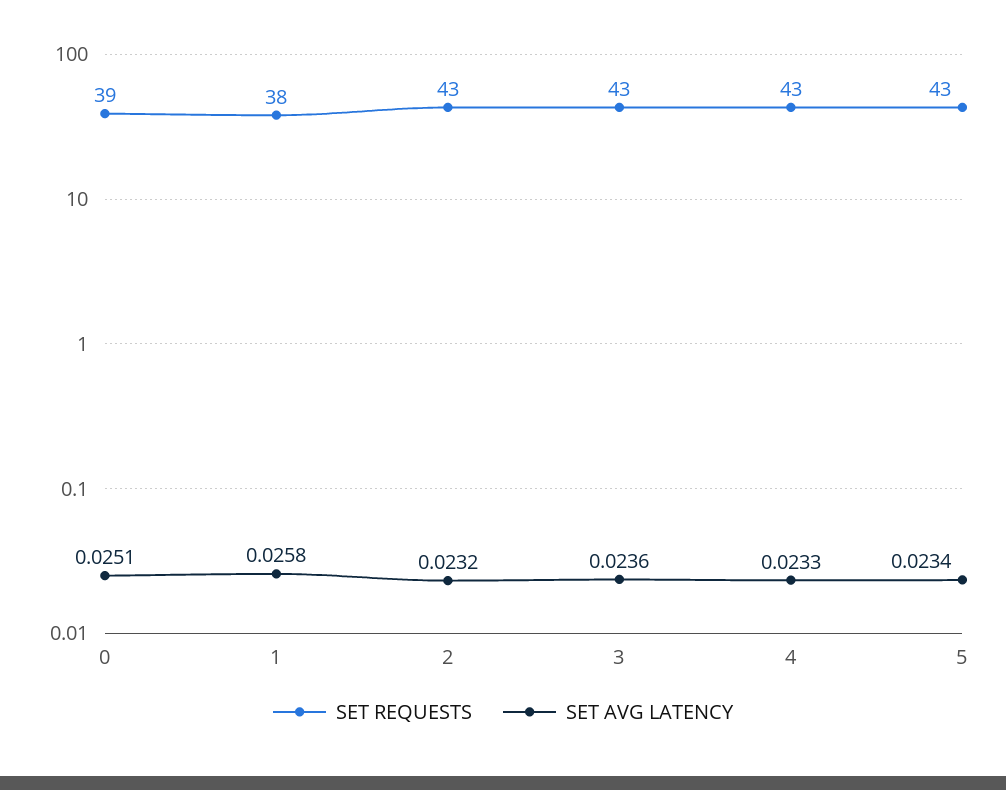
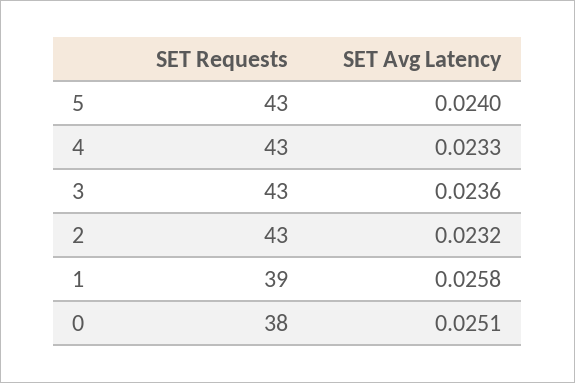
  {
    "SET REQUESTS": {
-     "0": 39,
+     "0": 38,
-     "1": 38,
+     "1": 39,
      "2": 43,
      "3": 43,
      "4": 43,
      "5": 43
    },
    "SET AVG LATENCY": {
      "0": 0.0251,
      "1": 0.0258,
      "2": 0.0232,
      "3": 0.0236,
      "4": 0.0233,
-     "5": 0.0234
+     "5": 0.024
    }
  }

